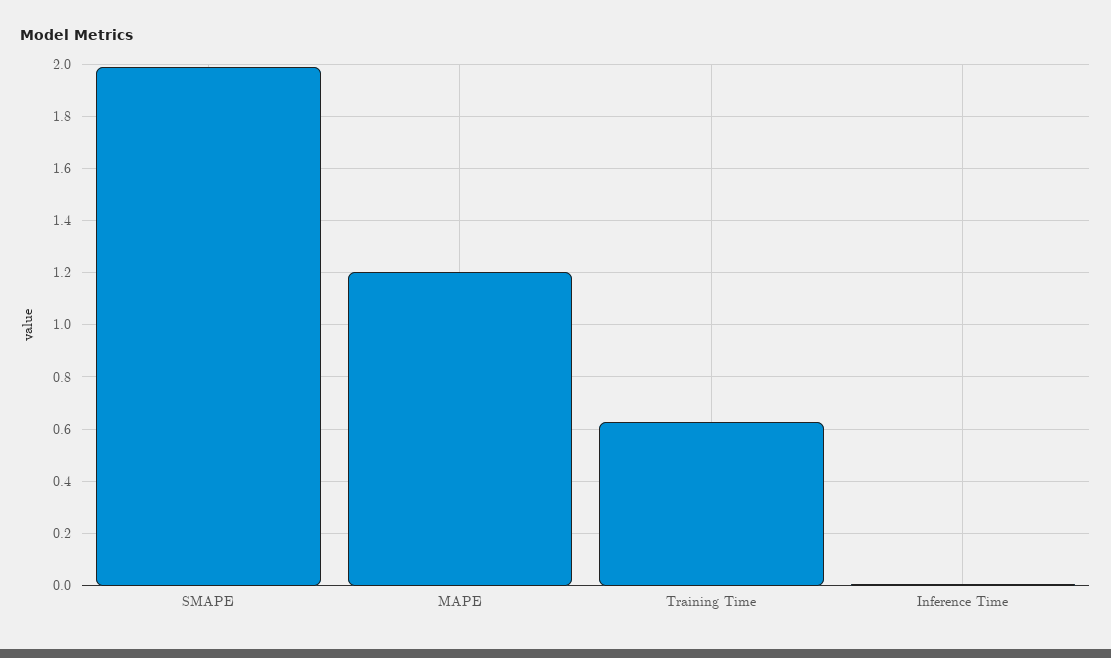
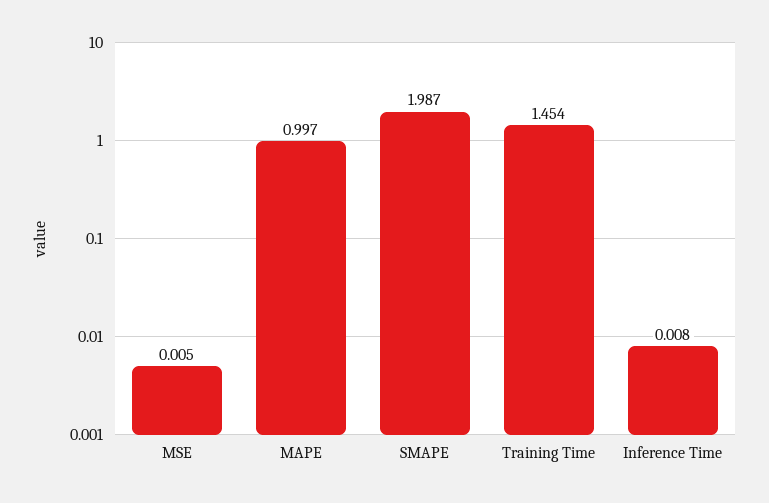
  {
    "SMAPE": 1.987,
-   "MAPE": 1.2,
+   "MAPE": 0.997,
-   "Training Time": 0.625,
+   "Training Time": 1.454,
-   "Inference Time": 0.008
+   "Inference Time": 0.008,
+   "MSE": 0.005
  }

